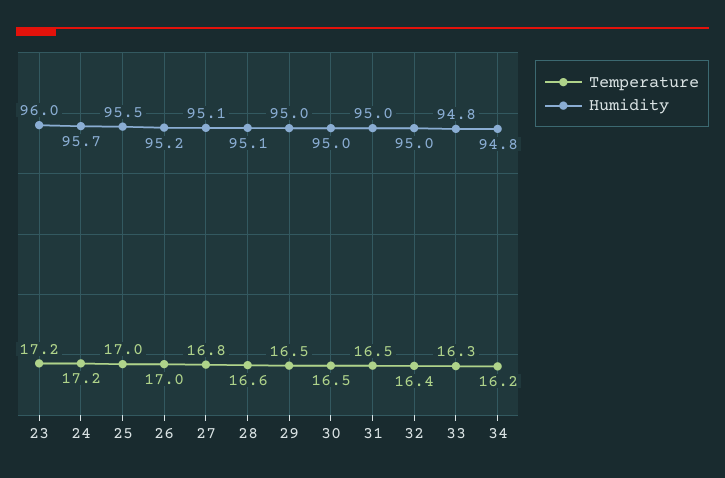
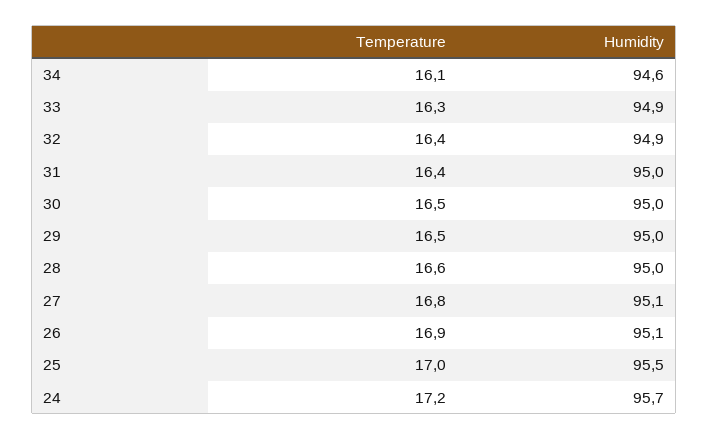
  {
    "Temperature": {
-     "23": 17.2,
      "24": 17.2,
      "25": 17,
-     "26": 17,
+     "26": 16.9,
      "27": 16.8,
      "28": 16.6,
      "29": 16.5,
      "30": 16.5,
-     "31": 16.5,
+     "31": 16.4,
      "32": 16.4,
      "33": 16.3,
-     "34": 16.2
+     "34": 16.1
    },
    "Humidity": {
-     "23": 96,
      "24": 95.7,
      "25": 95.5,
-     "26": 95.2,
+     "26": 95.1,
      "27": 95.1,
-     "28": 95.1,
+     "28": 95,
      "29": 95,
      "30": 95,
      "31": 95,
-     "32": 95,
+     "32": 94.9,
-     "33": 94.8,
+     "33": 94.9,
-     "34": 94.8
+     "34": 94.6
    }
  }

